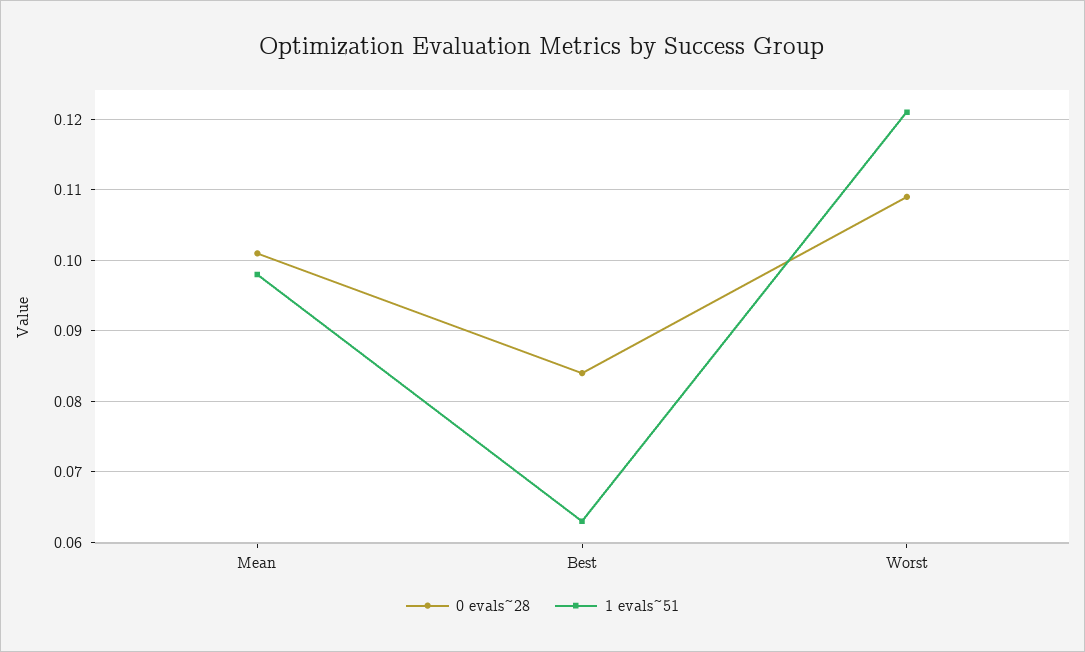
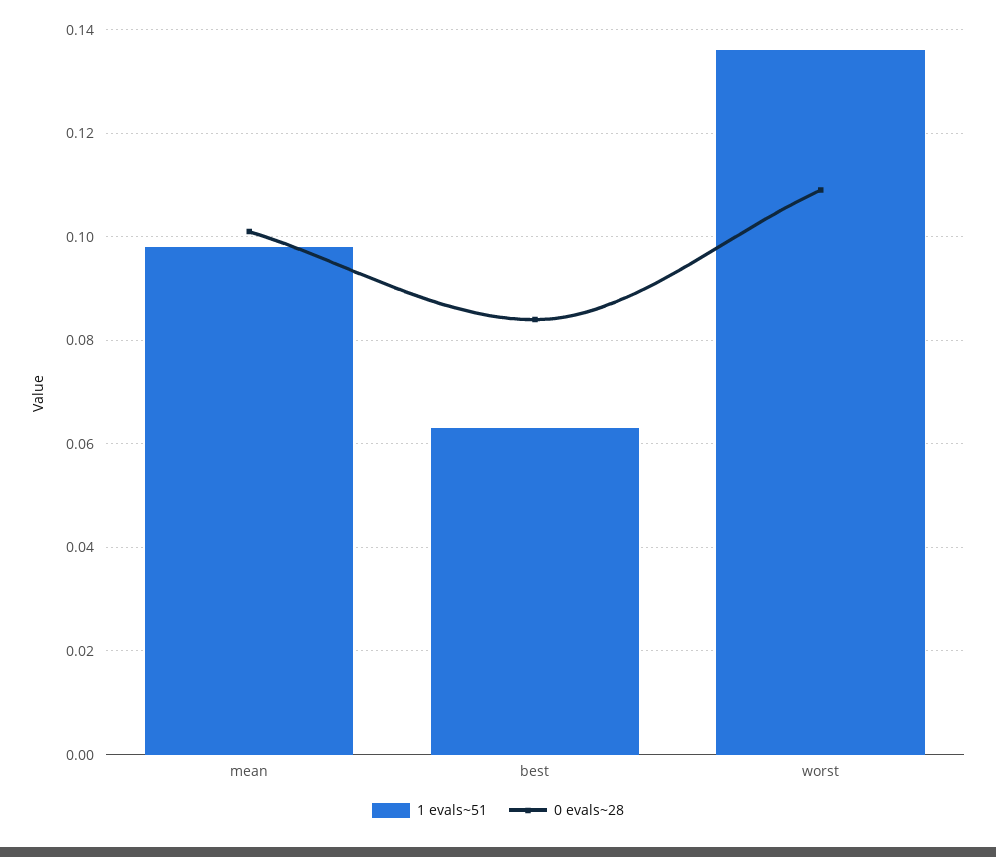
  {
    "0 evals~28": {
      "Mean": 0.101,
      "Best": 0.084,
      "Worst": 0.109
    },
    "1 evals~51": {
      "Mean": 0.098,
      "Best": 0.063,
-     "Worst": 0.121
+     "Worst": 0.135
    }
  }

